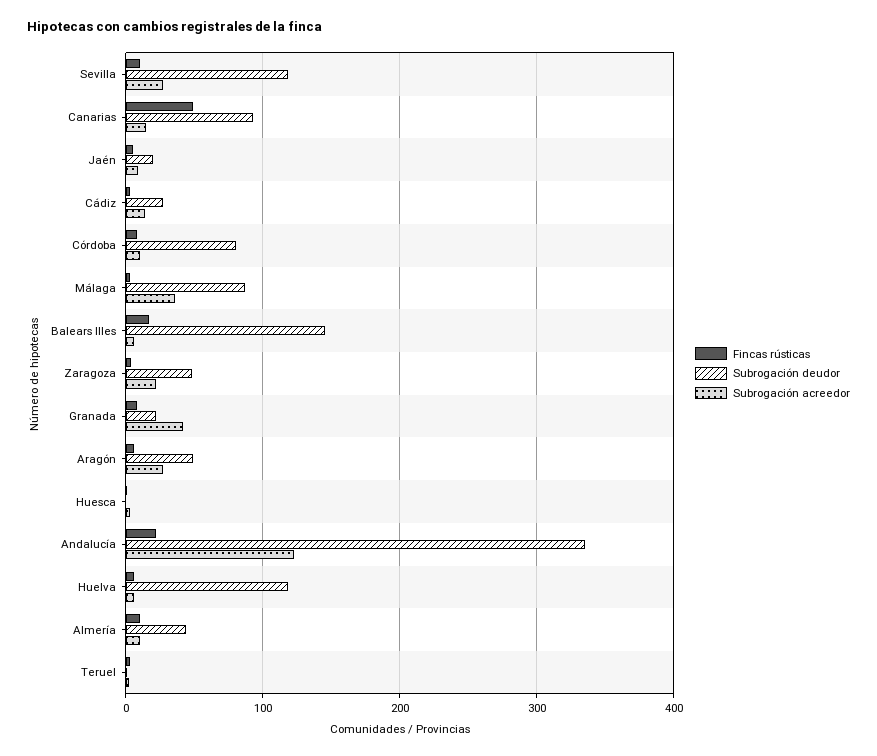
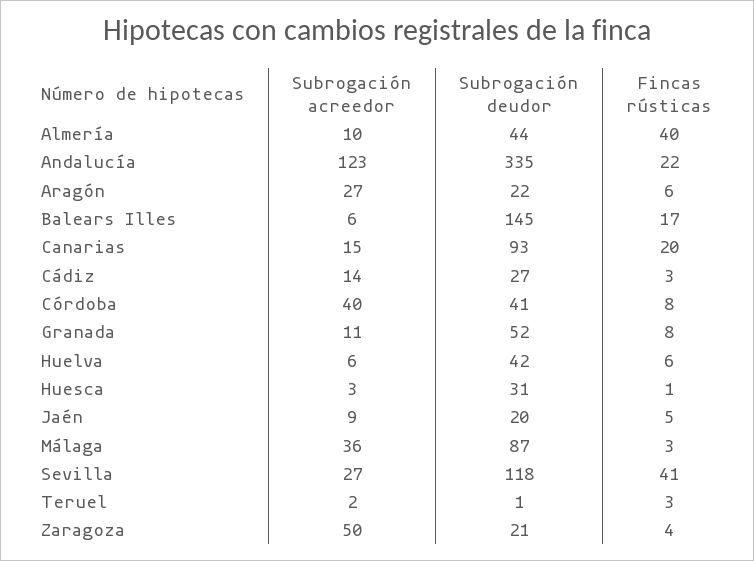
  {
    "Fincas rústicas": {
-     "Sevilla": 10,
+     "Sevilla": 41,
-     "Canarias": 50,
+     "Canarias": 20,
      "Jaén": 5,
      "Cádiz": 3,
      "Córdoba": 8,
      "Málaga": 3,
      "Balears Illes": 17,
      "Zaragoza": 4,
      "Granada": 8,
      "Aragón": 6,
      "Huesca": 1,
      "Andalucía": 22,
      "Huelva": 6,
-     "Almería": 10,
+     "Almería": 40,
      "Teruel": 3
    },
    "Subrogación deudor": {
      "Sevilla": 118,
      "Canarias": 93,
      "Jaén": 20,
      "Cádiz": 27,
-     "Córdoba": 80,
+     "Córdoba": 41,
      "Málaga": 87,
      "Balears Illes": 145,
-     "Zaragoza": 50,
+     "Zaragoza": 21,
-     "Granada": 20,
+     "Granada": 52,
-     "Aragón": 50,
+     "Aragón": 22,
-     "Huesca": 0,
+     "Huesca": 31,
      "Andalucía": 335,
-     "Huelva": 120,
+     "Huelva": 42,
      "Almería": 44,
      "Teruel": 1
    },
    "Subrogación acreedor": {
      "Sevilla": 27,
      "Canarias": 15,
      "Jaén": 9,
      "Cádiz": 14,
-     "Córdoba": 10,
+     "Córdoba": 40,
      "Málaga": 36,
      "Balears Illes": 6,
-     "Zaragoza": 20,
+     "Zaragoza": 50,
-     "Granada": 40,
+     "Granada": 11,
      "Aragón": 27,
      "Huesca": 3,
      "Andalucía": 123,
      "Huelva": 6,
      "Almería": 10,
      "Teruel": 2
    }
  }

